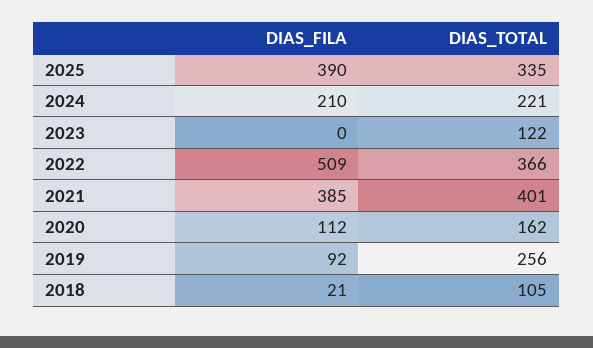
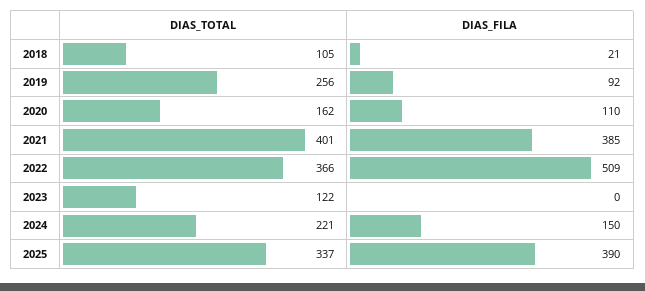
  {
    "DIAS_FILA": {
      "2025": 390,
-     "2024": 210,
+     "2024": 150,
      "2023": 0,
      "2022": 509,
      "2021": 385,
-     "2020": 112,
+     "2020": 110,
      "2019": 92,
      "2018": 21
    },
    "DIAS_TOTAL": {
-     "2025": 335,
+     "2025": 337,
      "2024": 221,
      "2023": 122,
      "2022": 366,
      "2021": 401,
      "2020": 162,
      "2019": 256,
      "2018": 105
    }
  }

